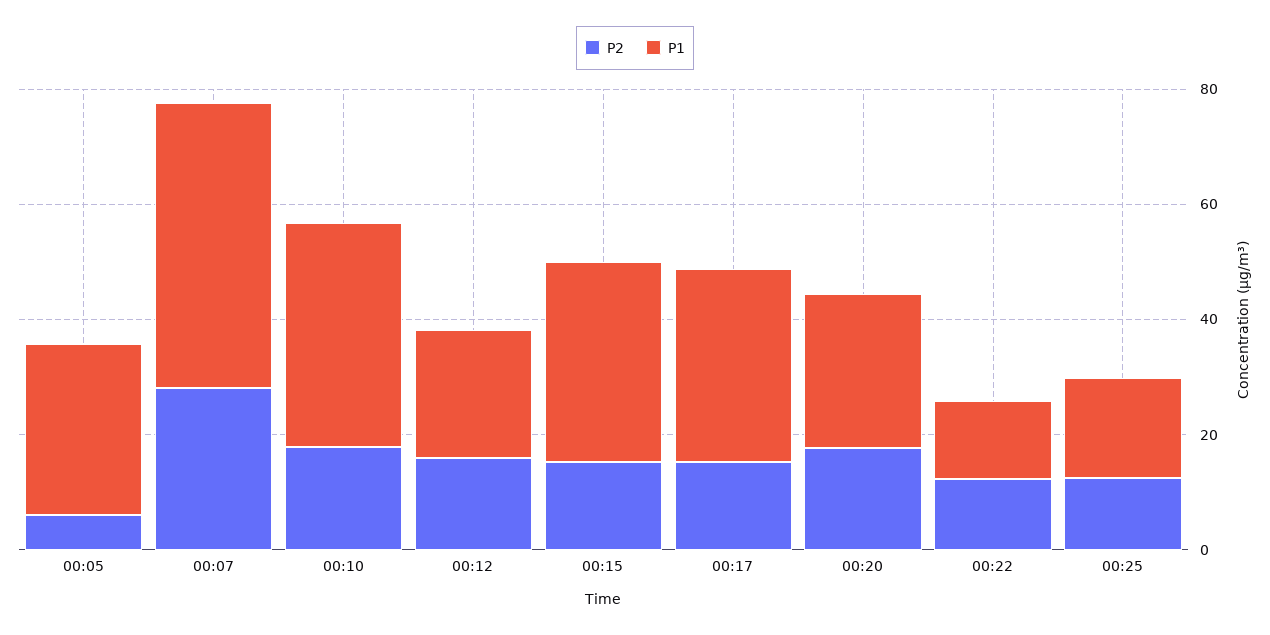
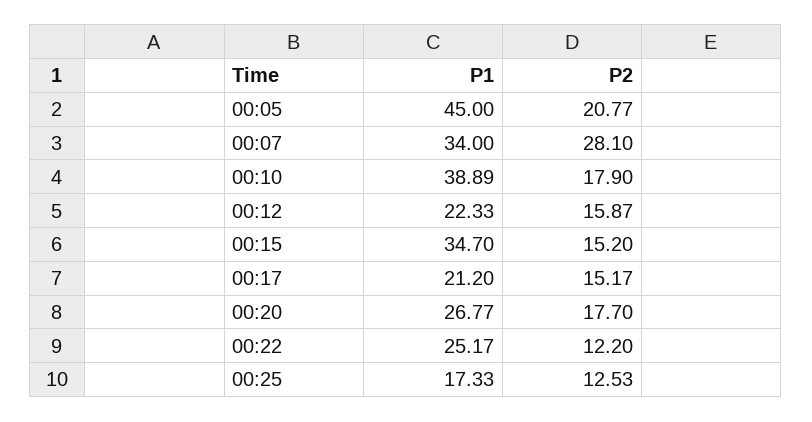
  {
    "P2": {
-     "00:05": 5,
+     "00:05": 20.77,
      "00:07": 28.1,
      "00:10": 17.9,
      "00:12": 15.87,
      "00:15": 15.2,
      "00:17": 15.17,
      "00:20": 17.7,
      "00:22": 12.2,
      "00:25": 12.53
    },
    "P1": {
-     "00:05": 30,
+     "00:05": 45,
-     "00:07": 50,
+     "00:07": 34,
      "00:10": 38.89,
      "00:12": 22.33,
      "00:15": 34.7,
-     "00:17": 35,
+     "00:17": 21.2,
      "00:20": 26.77,
-     "00:22": 15,
+     "00:22": 25.17,
      "00:25": 17.33
    }
  }

